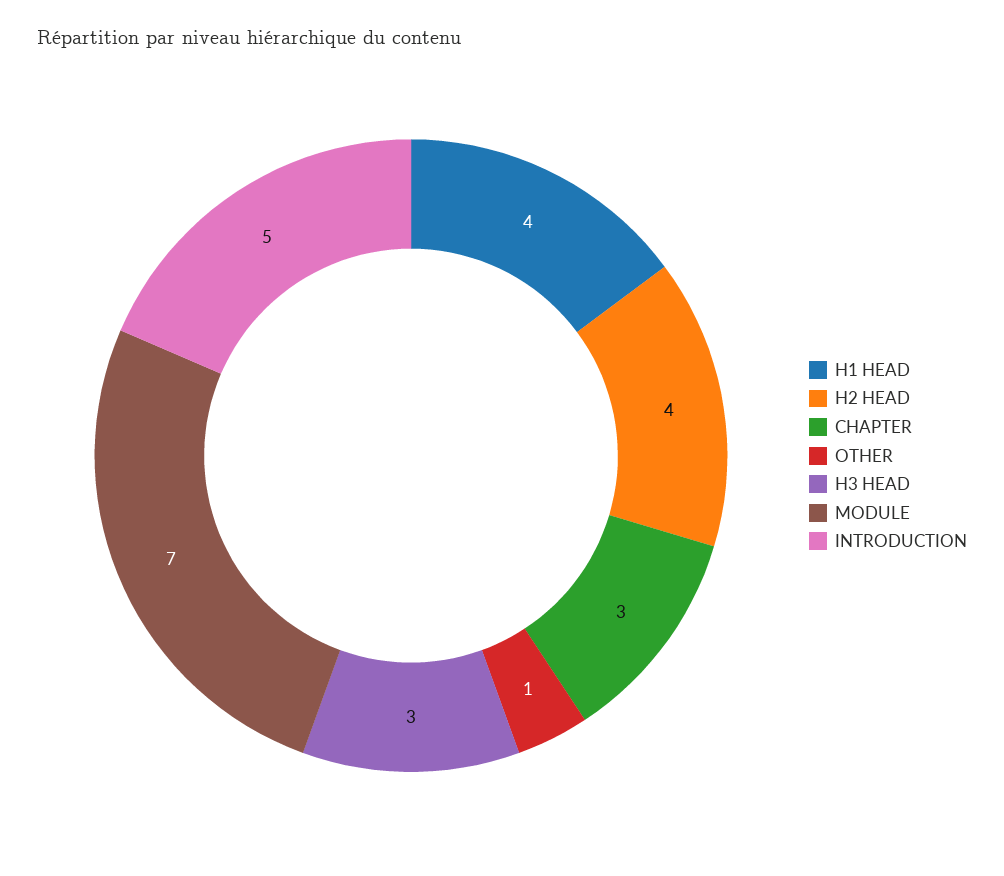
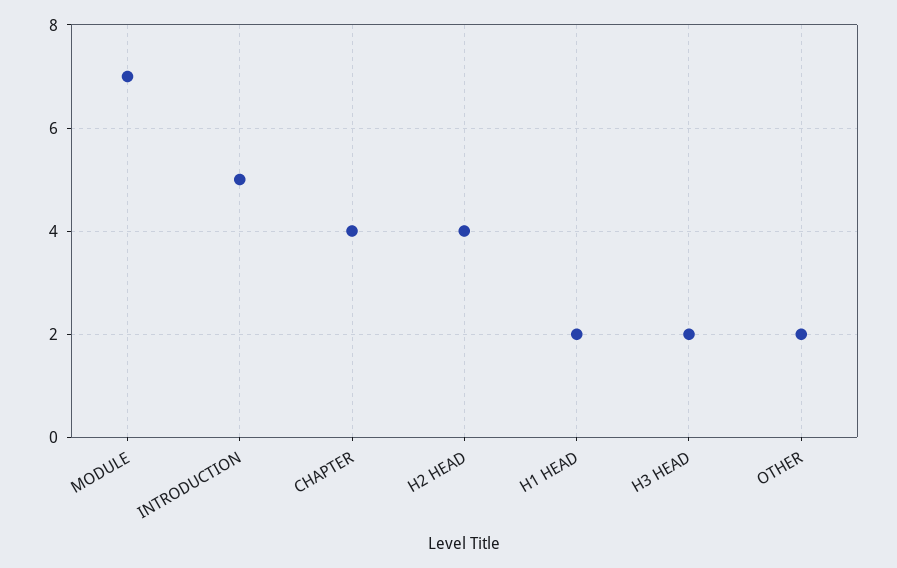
  {
-   "H1 HEAD": 4,
+   "H1 HEAD": 2,
    "H2 HEAD": 4,
-   "CHAPTER": 3,
+   "CHAPTER": 4,
-   "OTHER": 1,
+   "OTHER": 2,
-   "H3 HEAD": 3,
+   "H3 HEAD": 2,
    "MODULE": 7,
    "INTRODUCTION": 5
  }

